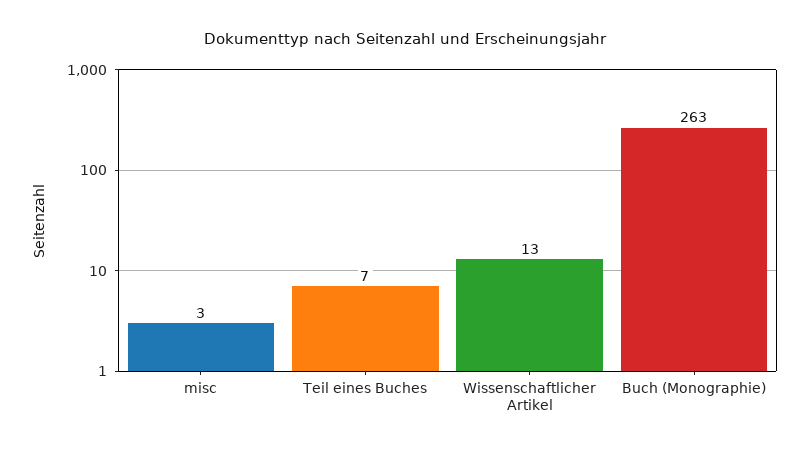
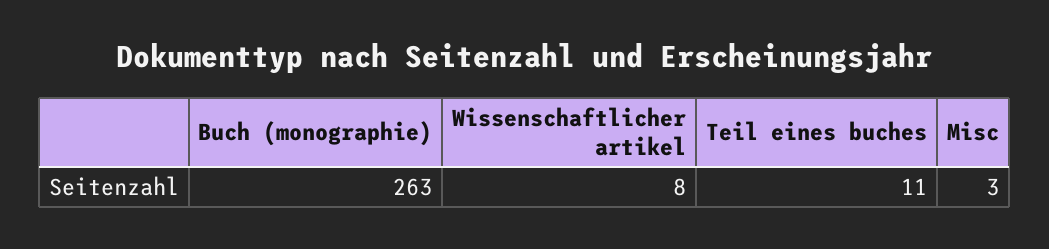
  {
    "misc": 3,
-   "Teil eines Buches": 7,
+   "Teil eines Buches": 11,
-   "Wissenschaftlicher Artikel": 13,
+   "Wissenschaftlicher Artikel": 8,
    "Buch (Monographie)": 263
  }

